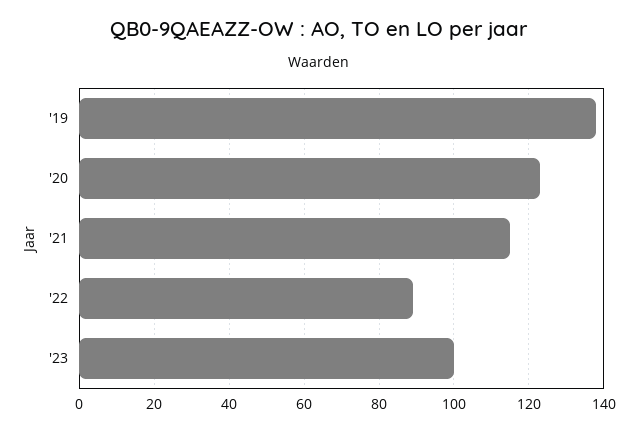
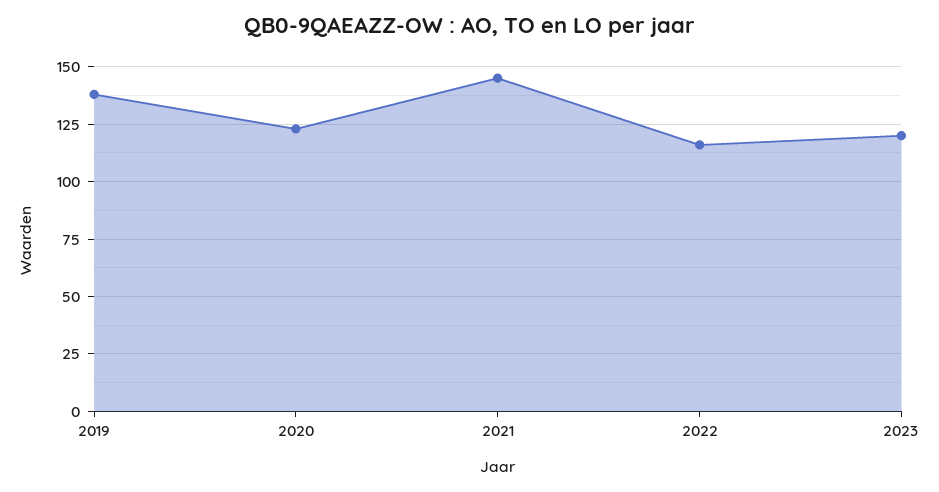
  {
    "'19": 140,
    "'20": 125,
-   "'21": 115,
+   "'21": 145,
-   "'22": 90,
+   "'22": 115,
-   "'23": 100
+   "'23": 120
  }

